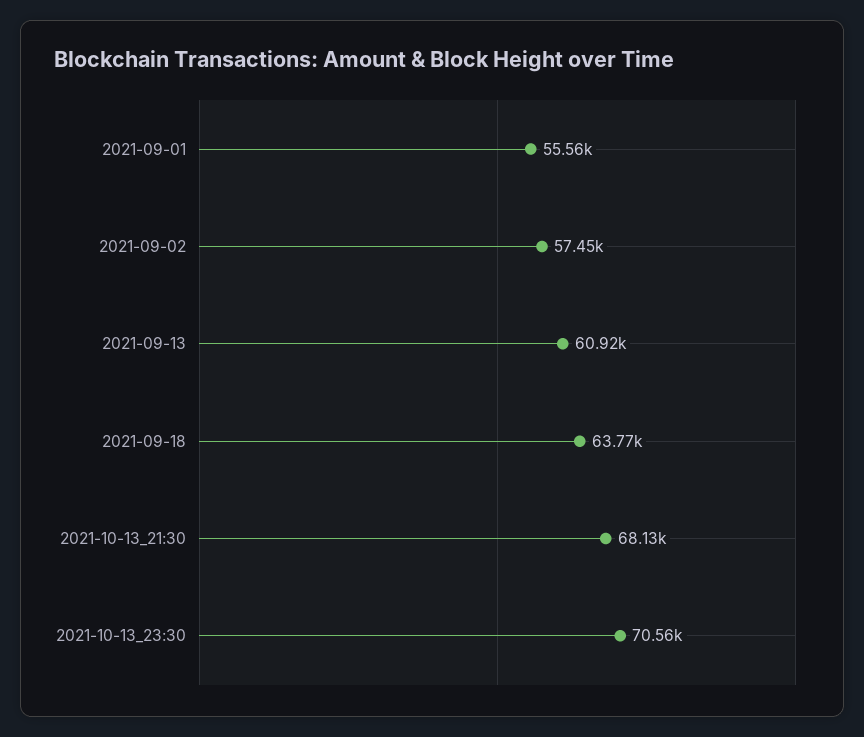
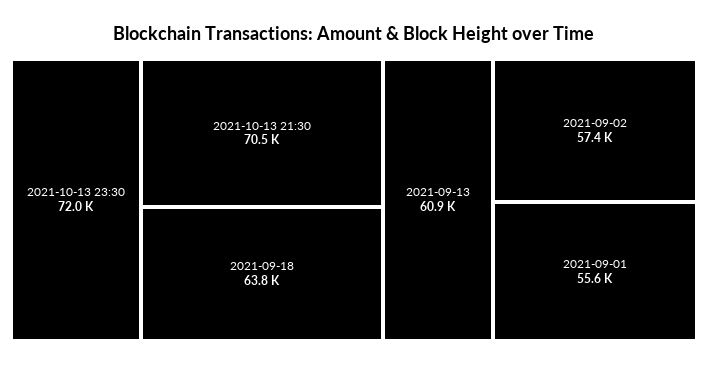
  {
    "2021-09-01": 55560,
    "2021-09-02": 57450,
    "2021-09-13": 60920,
    "2021-09-18": 63770,
-   "2021-10-13_21:30": 68130,
+   "2021-10-13_21:30": 70500,
-   "2021-10-13_23:30": 70560
+   "2021-10-13_23:30": 72000
  }

